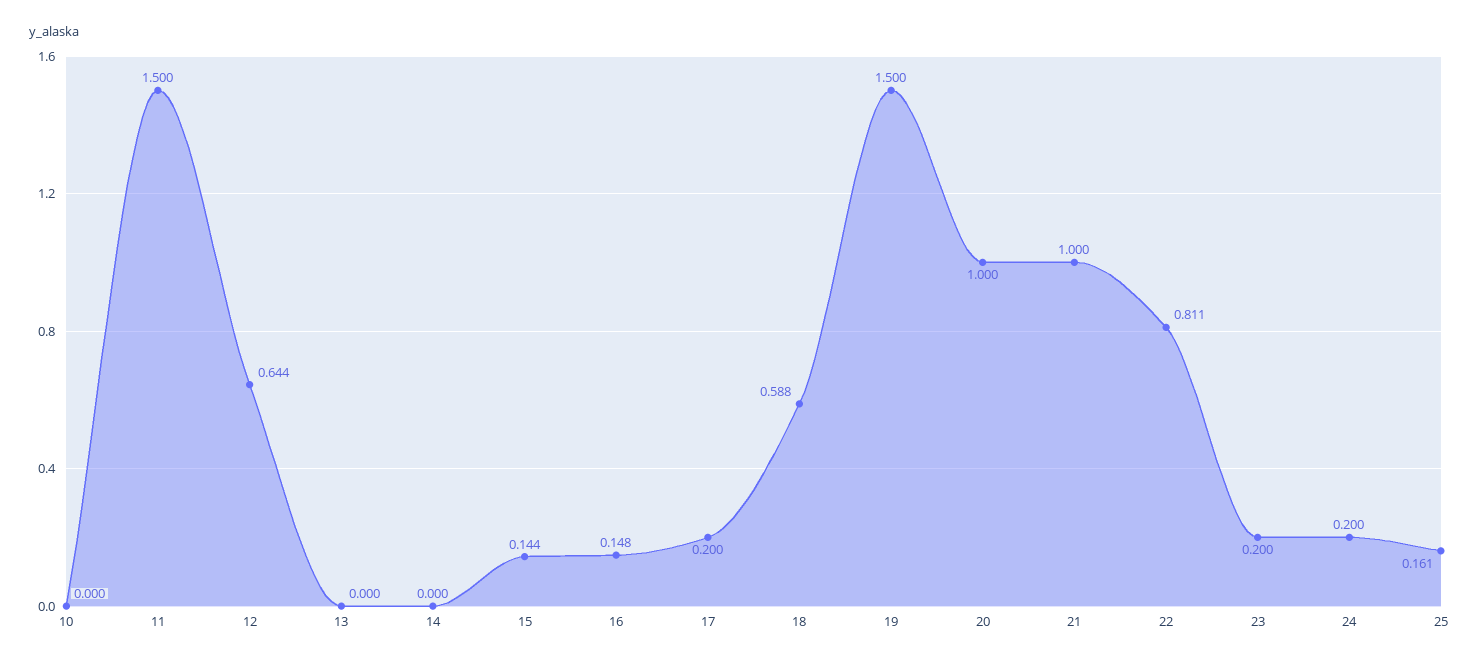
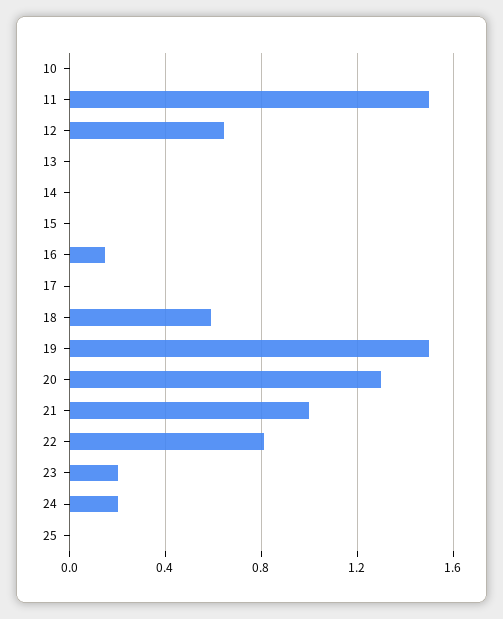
  {
    "10": 0,
    "11": 1.5,
    "12": 0.644,
    "13": 0,
    "14": 0,
-   "15": 0.144,
+   "15": 0,
    "16": 0.148,
-   "17": 0.2,
+   "17": 0,
    "18": 0.588,
    "19": 1.5,
-   "20": 1,
+   "20": 1.3,
    "21": 1,
    "22": 0.811,
    "23": 0.2,
    "24": 0.2,
-   "25": 0.161
+   "25": 0
  }

